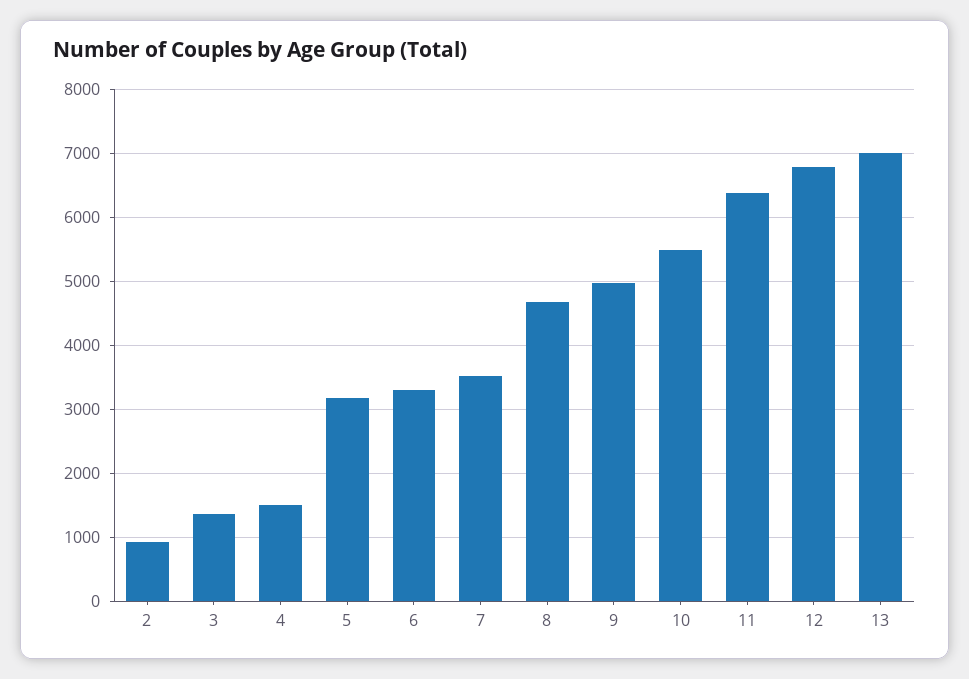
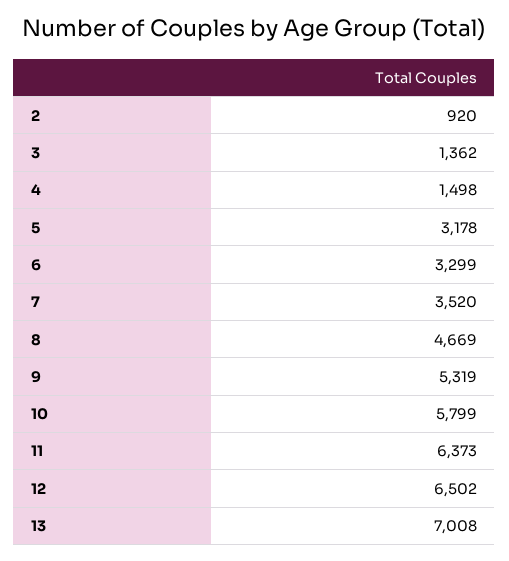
  {
    "2": 920,
    "3": 1362,
    "4": 1498,
    "5": 3178,
    "6": 3299,
    "7": 3520,
    "8": 4669,
-   "9": 5000,
+   "9": 5319,
-   "10": 5500,
+   "10": 5799,
    "11": 6373,
-   "12": 6800,
+   "12": 6502,
    "13": 7008
  }

